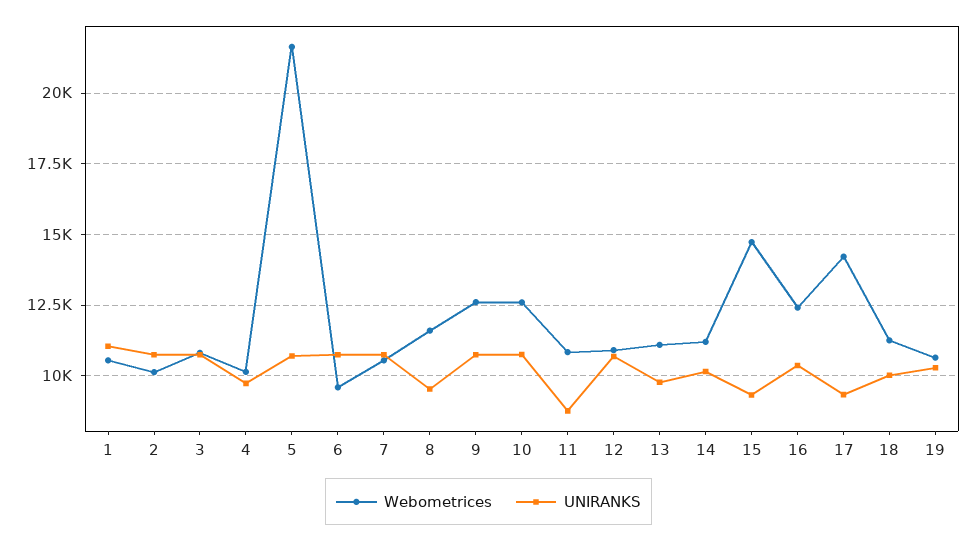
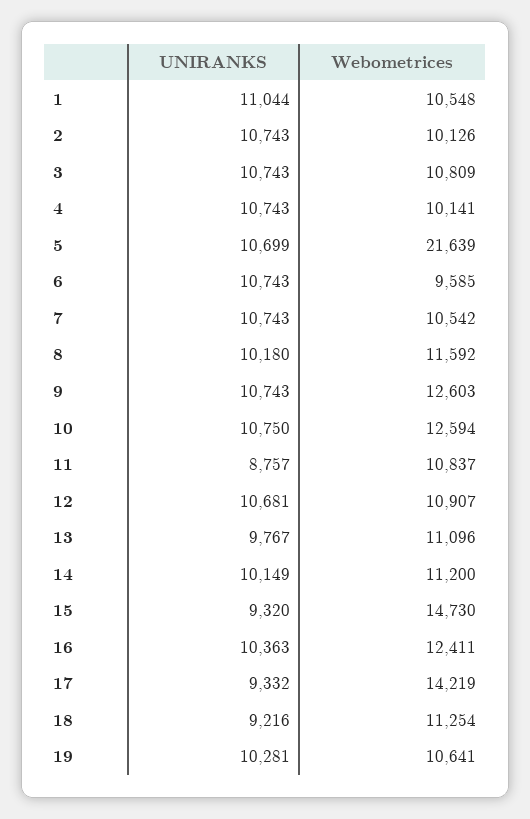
  {
    "Webometrices": {
      "1": 10548,
      "2": 10126,
      "3": 10809,
      "4": 10141,
      "5": 21639,
      "6": 9585,
      "7": 10542,
      "8": 11592,
      "9": 12603,
      "10": 12594,
      "11": 10837,
      "12": 10907,
      "13": 11096,
      "14": 11200,
      "15": 14730,
      "16": 12411,
      "17": 14219,
      "18": 11254,
      "19": 10641
    },
    "UNIRANKS": {
      "1": 11044,
      "2": 10743,
      "3": 10743,
-     "4": 9750,
+     "4": 10743,
      "5": 10699,
      "6": 10743,
      "7": 10743,
-     "8": 9500,
+     "8": 10180,
      "9": 10743,
      "10": 10750,
      "11": 8757,
      "12": 10681,
      "13": 9767,
      "14": 10149,
      "15": 9320,
      "16": 10363,
      "17": 9332,
-     "18": 10000,
+     "18": 9216,
      "19": 10281
    }
  }

